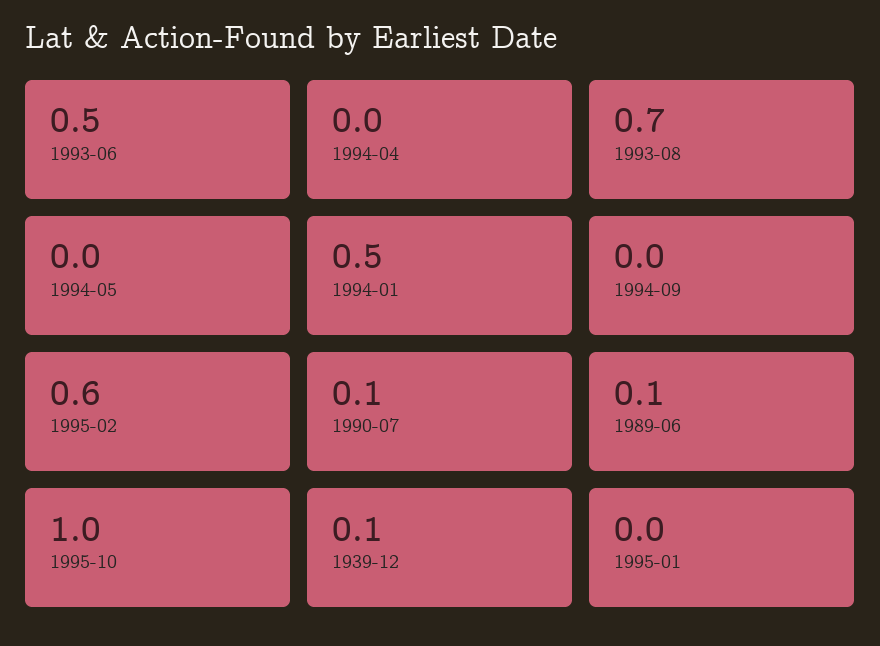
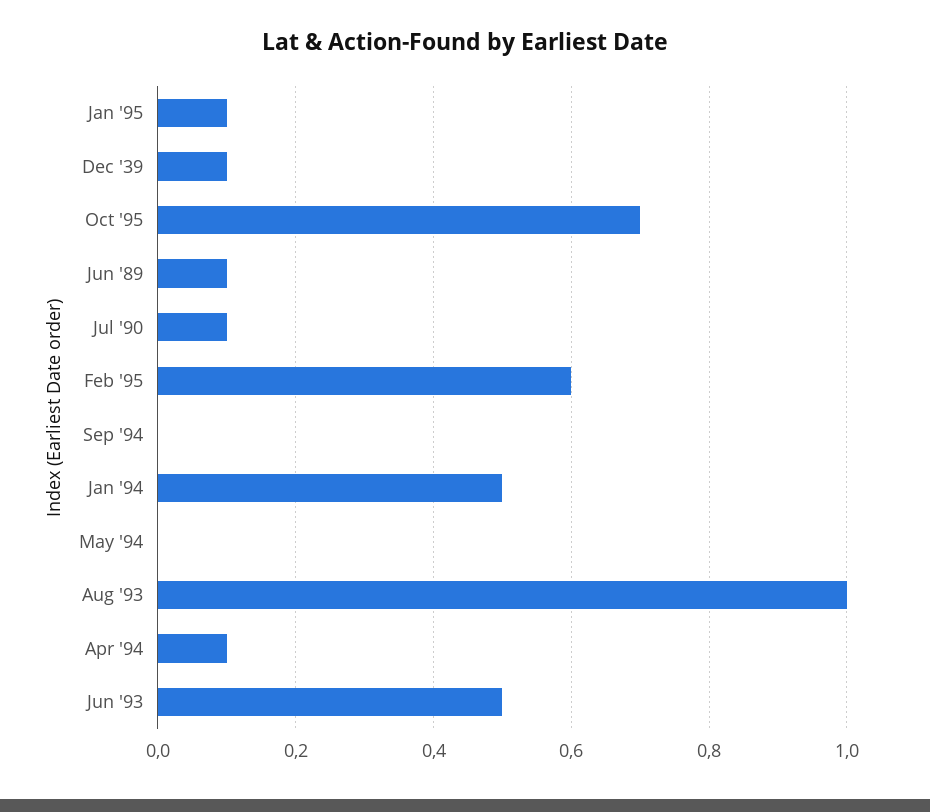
  {
    "1993-06": 0.5,
-   "1994-04": 0,
+   "1994-04": 0.1,
-   "1993-08": 0.7,
+   "1993-08": 1,
    "1994-05": 0,
    "1994-01": 0.5,
    "1994-09": 0,
    "1995-02": 0.6,
    "1990-07": 0.1,
    "1989-06": 0.1,
-   "1995-10": 1,
+   "1995-10": 0.7,
    "1939-12": 0.1,
-   "1995-01": 0
+   "1995-01": 0.1
  }

